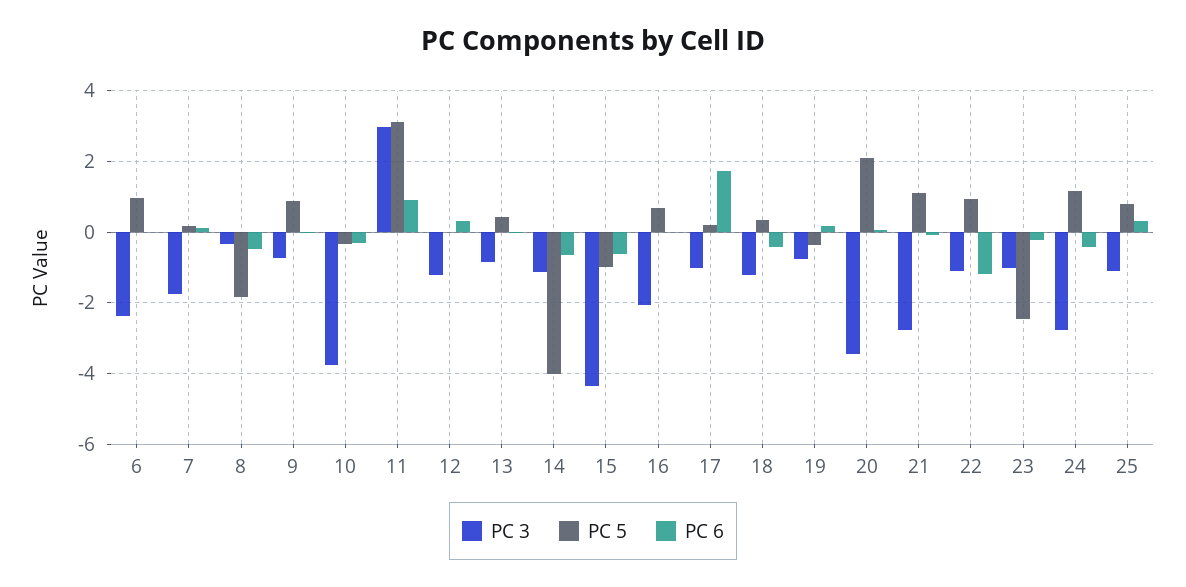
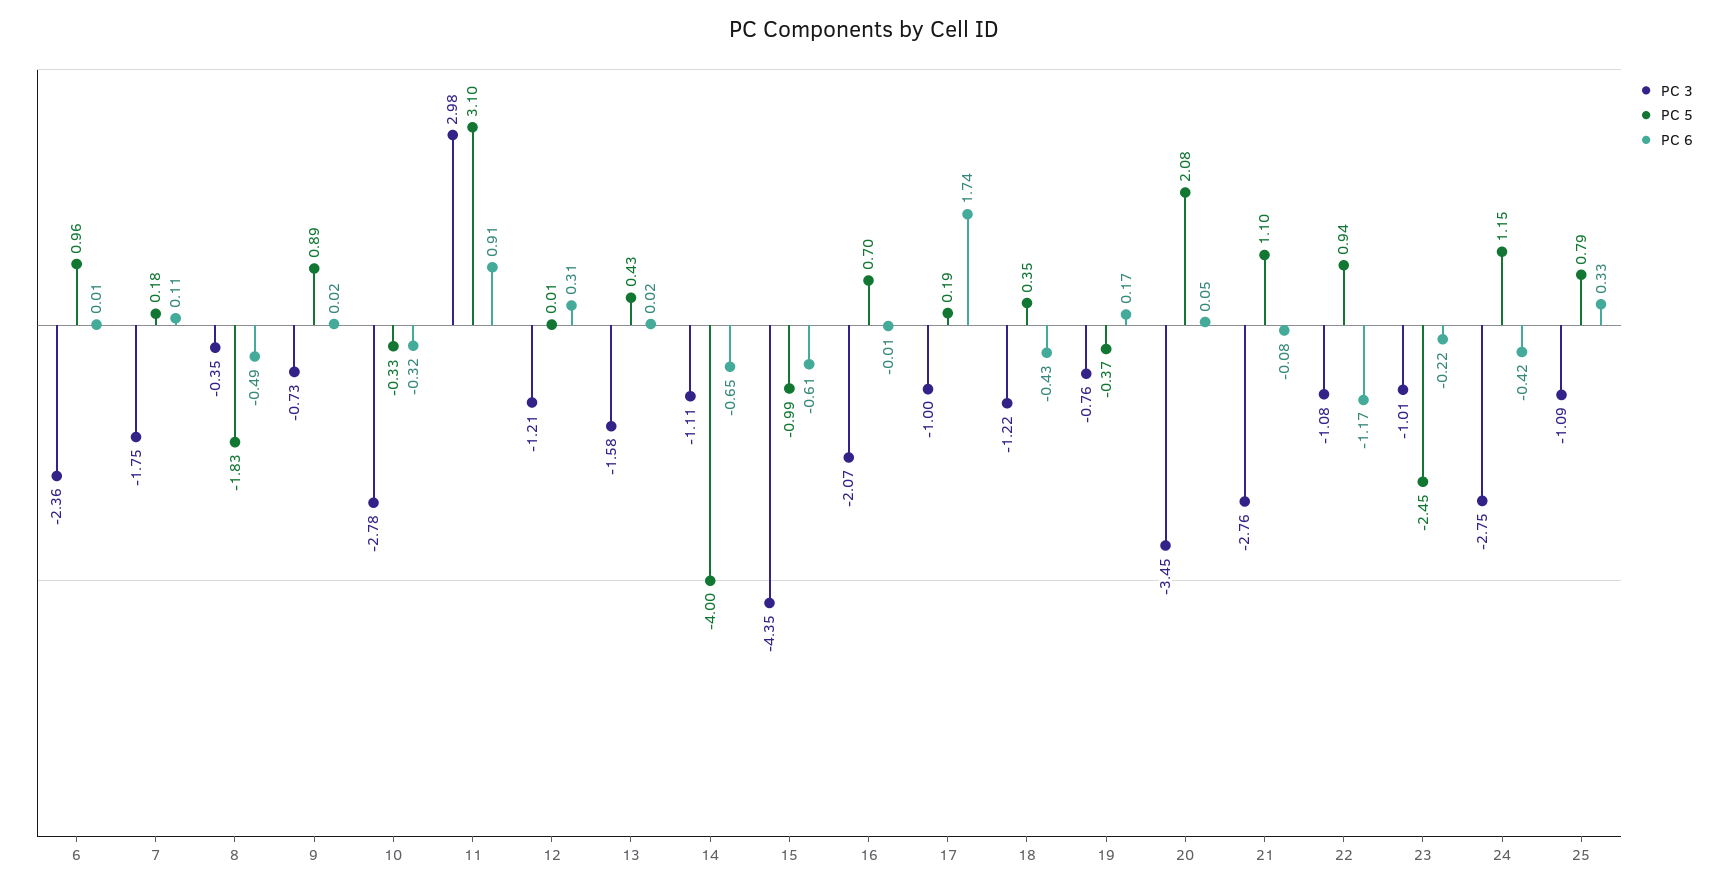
  {
    "PC 3": {
      "6": -2.36,
      "7": -1.75,
      "8": -0.35,
      "9": -0.73,
-     "10": -3.8,
+     "10": -2.78,
      "11": 2.98,
      "12": -1.21,
-     "13": -0.8,
+     "13": -1.58,
      "14": -1.11,
      "15": -4.35,
      "16": -2.07,
      "17": -1,
      "18": -1.22,
      "19": -0.76,
      "20": -3.45,
      "21": -2.76,
      "22": -1.08,
      "23": -1.01,
      "24": -2.75,
      "25": -1.09
    },
    "PC 5": {
      "6": 0.96,
      "7": 0.18,
      "8": -1.83,
      "9": 0.89,
      "10": -0.33,
      "11": 3.1,
      "12": 0.01,
      "13": 0.43,
      "14": -4,
      "15": -0.99,
      "16": 0.7,
      "17": 0.19,
      "18": 0.35,
      "19": -0.37,
      "20": 2.08,
      "21": 1.1,
      "22": 0.94,
      "23": -2.45,
      "24": 1.15,
      "25": 0.79
    },
    "PC 6": {
      "6": 0.01,
      "7": 0.11,
      "8": -0.49,
      "9": 0.02,
      "10": -0.32,
      "11": 0.91,
      "12": 0.31,
      "13": 0.02,
      "14": -0.65,
      "15": -0.61,
      "16": -0.01,
      "17": 1.74,
      "18": -0.43,
      "19": 0.17,
      "20": 0.05,
      "21": -0.08,
      "22": -1.17,
      "23": -0.22,
      "24": -0.42,
      "25": 0.33
    }
  }

